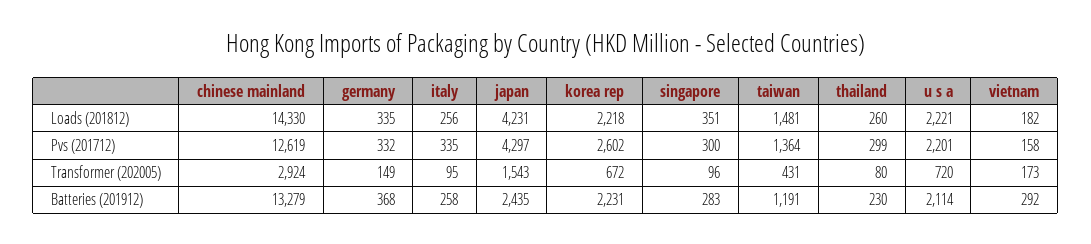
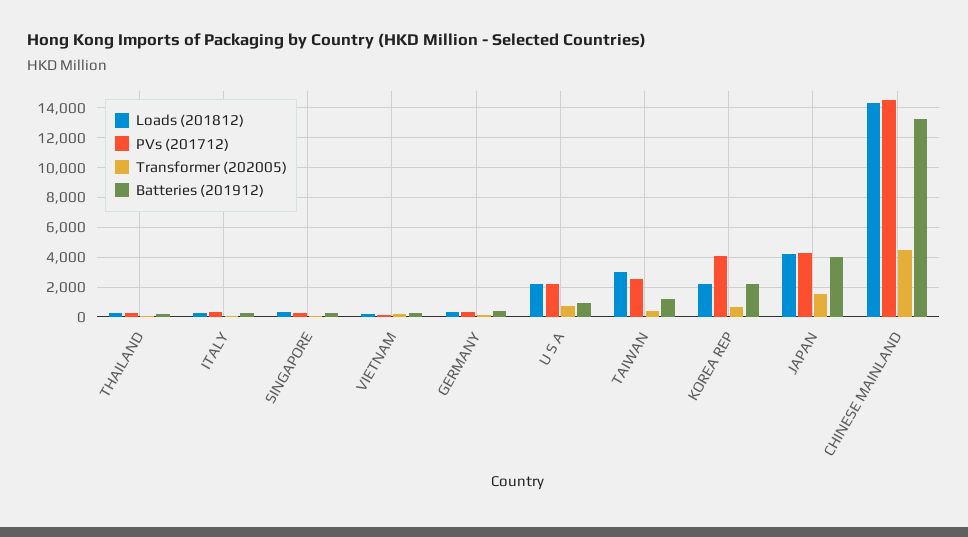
  {
    "Loads (201812)": {
      "chinese mainland": 14330,
      "germany": 335,
      "italy": 256,
      "japan": 4231,
      "korea rep": 2218,
      "singapore": 351,
-     "taiwan": 1481,
+     "taiwan": 3000,
      "thailand": 260,
      "u s a": 2221,
      "vietnam": 182
    },
    "Pvs (201712)": {
-     "chinese mainland": 12619,
+     "chinese mainland": 14500,
      "germany": 332,
      "italy": 335,
      "japan": 4297,
-     "korea rep": 2602,
+     "korea rep": 4000,
      "singapore": 300,
-     "taiwan": 1364,
+     "taiwan": 2500,
      "thailand": 299,
      "u s a": 2201,
      "vietnam": 158
    },
    "Transformer (202005)": {
-     "chinese mainland": 2924,
+     "chinese mainland": 4500,
      "germany": 149,
      "italy": 95,
      "japan": 1543,
      "korea rep": 672,
      "singapore": 96,
      "taiwan": 431,
      "thailand": 80,
      "u s a": 720,
      "vietnam": 173
    },
    "Batteries (201912)": {
      "chinese mainland": 13279,
      "germany": 368,
      "italy": 258,
-     "japan": 2435,
+     "japan": 4000,
      "korea rep": 2231,
      "singapore": 283,
      "taiwan": 1191,
      "thailand": 230,
-     "u s a": 2114,
+     "u s a": 1000,
      "vietnam": 292
    }
  }

